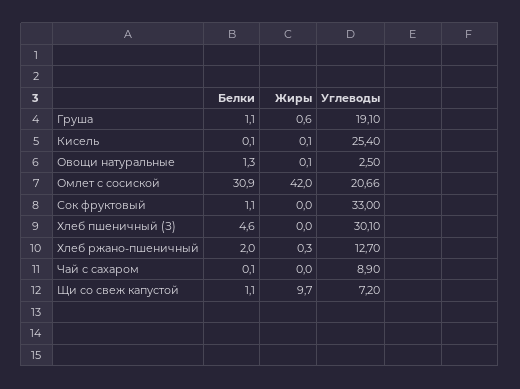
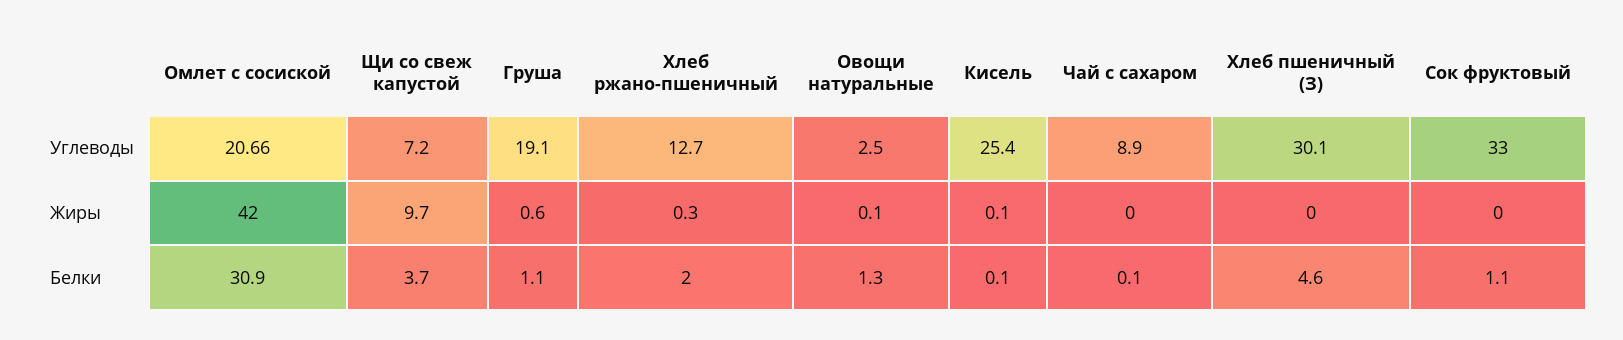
  {
    "Белки": {
      "Груша": 1.1,
      "Кисель": 0.1,
      "Овощи натуральные": 1.3,
      "Омлет с сосиской": 30.9,
      "Сок фруктовый": 1.1,
      "Хлеб пшеничный (З)": 4.6,
      "Хлеб ржано-пшеничный": 2,
      "Чай с сахаром": 0.1,
-     "Щи со свеж капустой": 1.1
+     "Щи со свеж капустой": 3.7
    },
    "Жиры": {
      "Груша": 0.6,
      "Кисель": 0.1,
      "Овощи натуральные": 0.1,
      "Омлет с сосиской": 42,
      "Сок фруктовый": 0,
      "Хлеб пшеничный (З)": 0,
      "Хлеб ржано-пшеничный": 0.3,
      "Чай с сахаром": 0,
      "Щи со свеж капустой": 9.7
    },
    "Углеводы": {
      "Груша": 19.1,
      "Кисель": 25.4,
      "Овощи натуральные": 2.5,
      "Омлет с сосиской": 20.66,
      "Сок фруктовый": 33,
      "Хлеб пшеничный (З)": 30.1,
      "Хлеб ржано-пшеничный": 12.7,
      "Чай с сахаром": 8.9,
      "Щи со свеж капустой": 7.2
    }
  }

